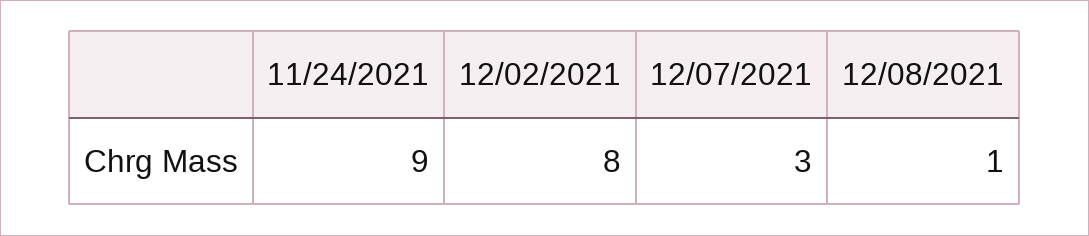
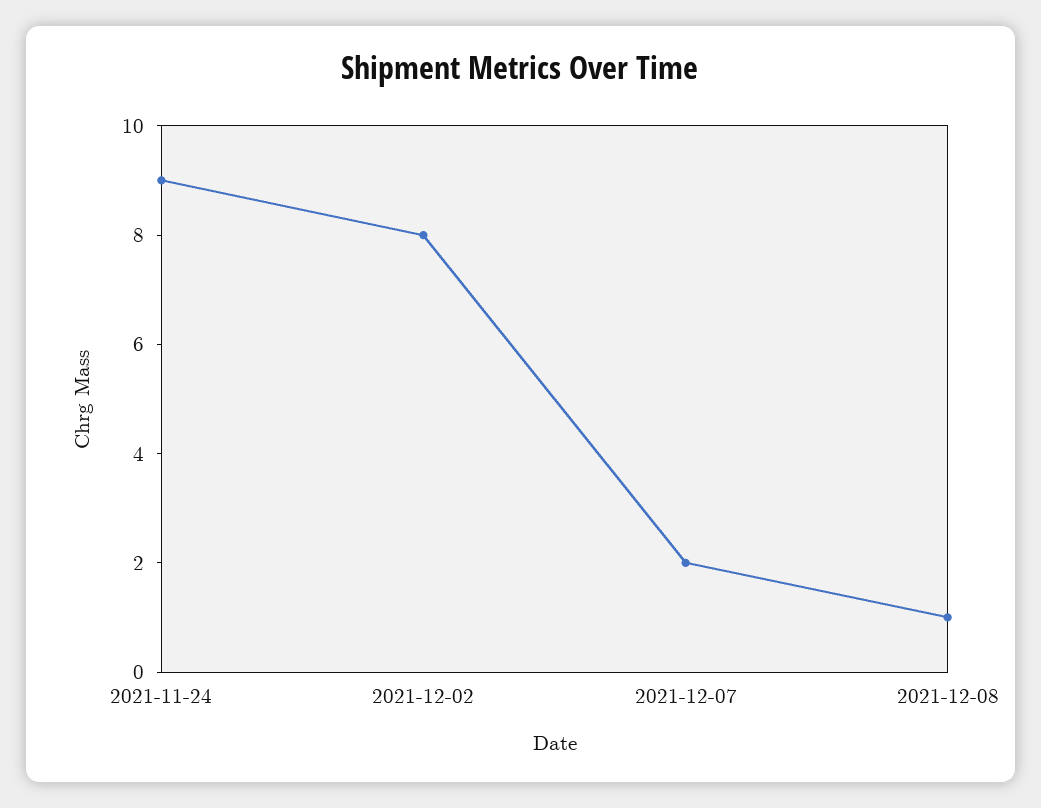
  {
    "11/24/2021": 9,
    "12/02/2021": 8,
-   "12/07/2021": 3,
+   "12/07/2021": 2,
    "12/08/2021": 1
  }

